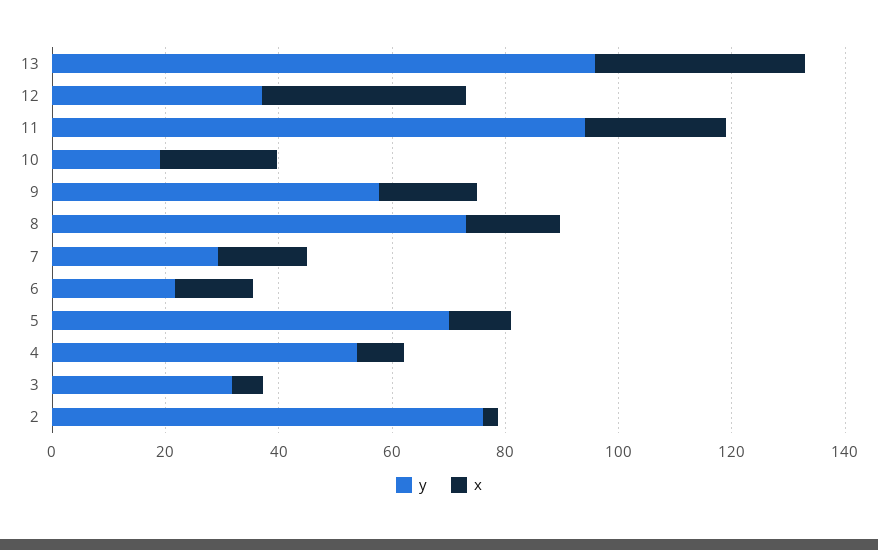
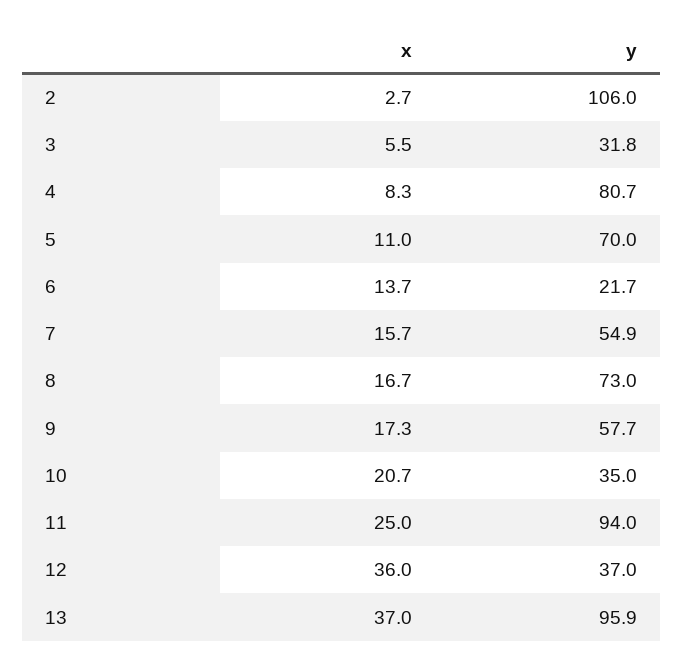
  {
    "y": {
      "13": 95.9,
      "12": 37,
      "11": 94,
-     "10": 20,
+     "10": 35,
      "9": 57.7,
      "8": 73,
-     "7": 30,
+     "7": 54.9,
      "6": 21.7,
      "5": 70,
-     "4": 55,
+     "4": 80.7,
      "3": 31.8,
-     "2": 75
+     "2": 106
    },
    "x": {
      "13": 37,
      "12": 36,
      "11": 25,
      "10": 20.7,
      "9": 17.3,
      "8": 16.7,
      "7": 15.7,
      "6": 13.7,
      "5": 11,
      "4": 8.3,
      "3": 5.5,
      "2": 2.7
    }
  }

